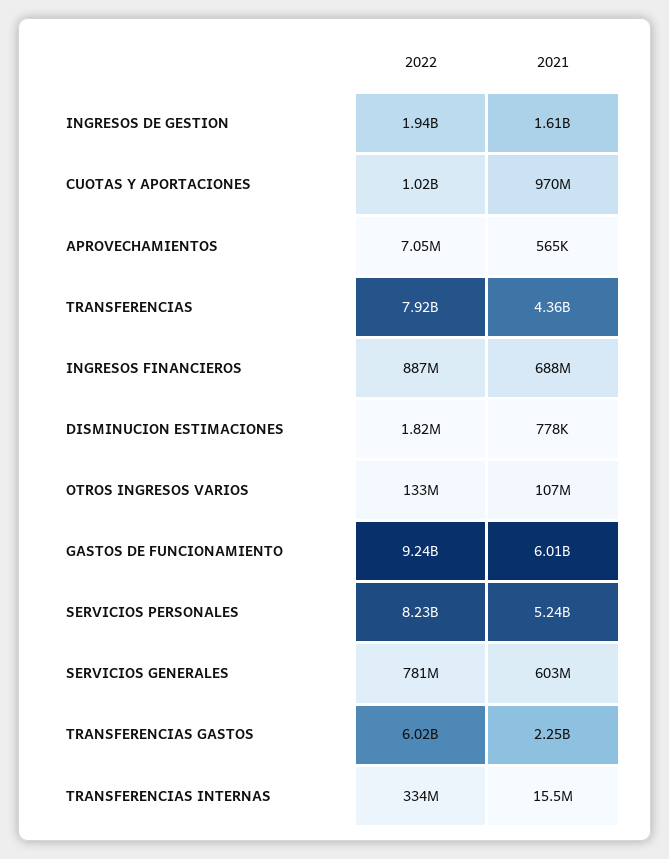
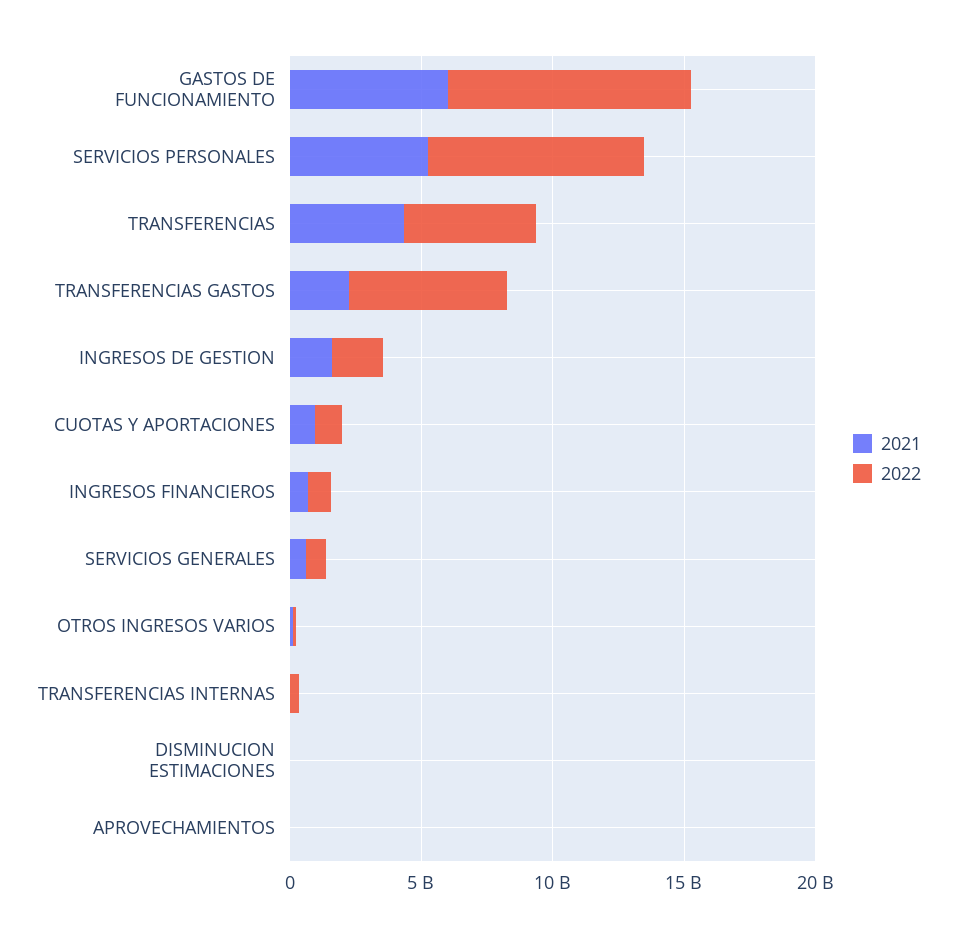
  {
    "2022": {
      "INGRESOS DE GESTION": 1940000000,
      "CUOTAS Y APORTACIONES": 1020000000,
      "APROVECHAMIENTOS": 7050000,
-     "TRANSFERENCIAS": 7920000000,
+     "TRANSFERENCIAS": 5000000000,
      "INGRESOS FINANCIEROS": 887000000,
      "DISMINUCION ESTIMACIONES": 1820000,
      "OTROS INGRESOS VARIOS": 133000000,
      "GASTOS DE FUNCIONAMIENTO": 9240000000,
      "SERVICIOS PERSONALES": 8230000000,
      "SERVICIOS GENERALES": 781000000,
      "TRANSFERENCIAS GASTOS": 6020000000,
      "TRANSFERENCIAS INTERNAS": 334000000
    },
    "2021": {
      "INGRESOS DE GESTION": 1610000000,
      "CUOTAS Y APORTACIONES": 970000000,
      "APROVECHAMIENTOS": 565000,
      "TRANSFERENCIAS": 4360000000,
      "INGRESOS FINANCIEROS": 688000000,
      "DISMINUCION ESTIMACIONES": 778000,
      "OTROS INGRESOS VARIOS": 107000000,
      "GASTOS DE FUNCIONAMIENTO": 6010000000,
      "SERVICIOS PERSONALES": 5240000000,
      "SERVICIOS GENERALES": 603000000,
      "TRANSFERENCIAS GASTOS": 2250000000,
      "TRANSFERENCIAS INTERNAS": 15500000
    }
  }

